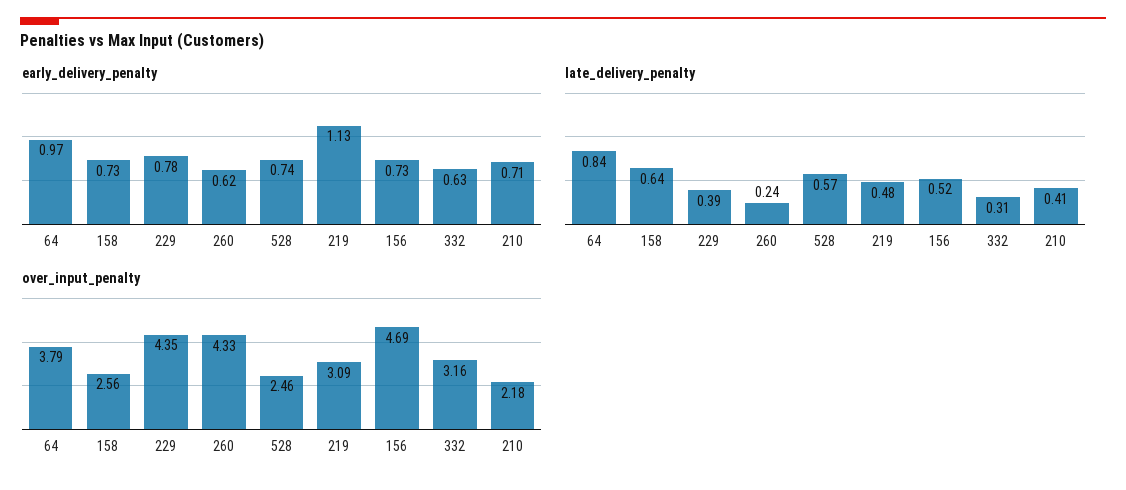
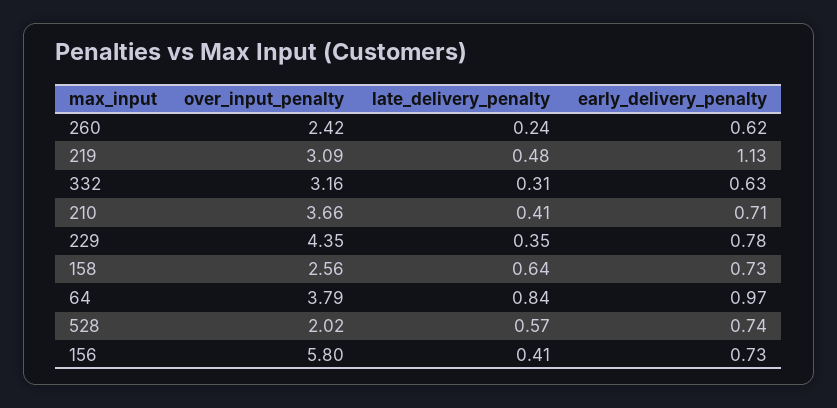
  {
    "early_delivery_penalty": {
      "64": 0.97,
      "158": 0.73,
      "229": 0.78,
      "260": 0.62,
      "528": 0.74,
      "219": 1.13,
      "156": 0.73,
      "332": 0.63,
      "210": 0.71
    },
    "late_delivery_penalty": {
      "64": 0.84,
      "158": 0.64,
-     "229": 0.39,
+     "229": 0.35,
      "260": 0.24,
      "528": 0.57,
      "219": 0.48,
-     "156": 0.52,
+     "156": 0.41,
      "332": 0.31,
      "210": 0.41
    },
    "over_input_penalty": {
      "64": 3.79,
      "158": 2.56,
      "229": 4.35,
-     "260": 4.33,
+     "260": 2.42,
-     "528": 2.46,
+     "528": 2.02,
      "219": 3.09,
-     "156": 4.69,
+     "156": 5.8,
      "332": 3.16,
-     "210": 2.18
+     "210": 3.66
    }
  }

